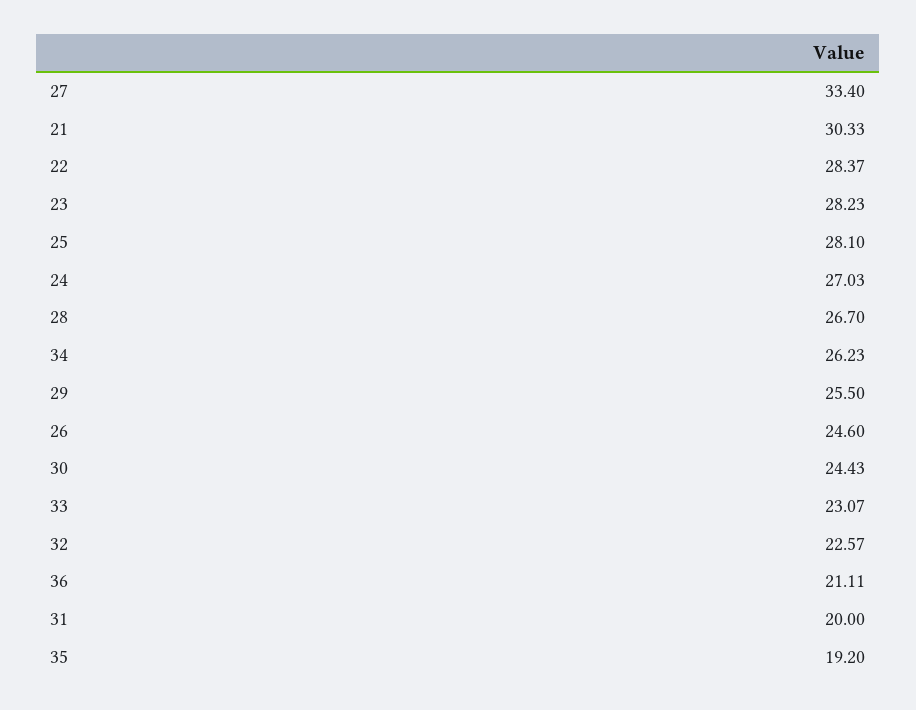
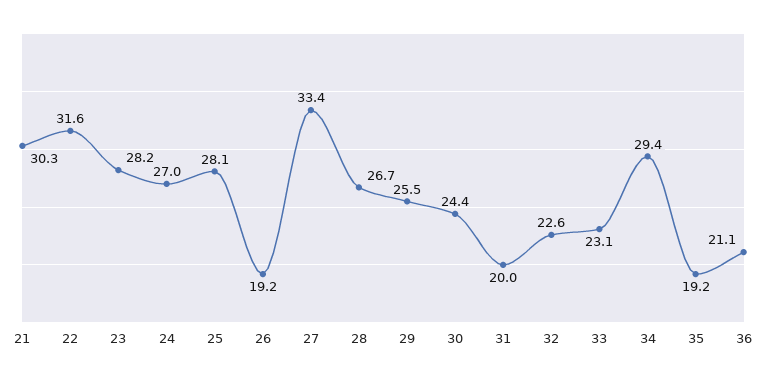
  {
    "27": 33.4,
    "21": 30.33,
-   "22": 28.37,
+   "22": 31.6,
    "23": 28.23,
    "25": 28.1,
    "24": 27.03,
    "28": 26.7,
-   "34": 26.23,
+   "34": 29.4,
    "29": 25.5,
-   "26": 24.6,
+   "26": 19.2,
    "30": 24.43,
    "33": 23.07,
    "32": 22.57,
    "36": 21.11,
    "31": 20,
    "35": 19.2
  }

